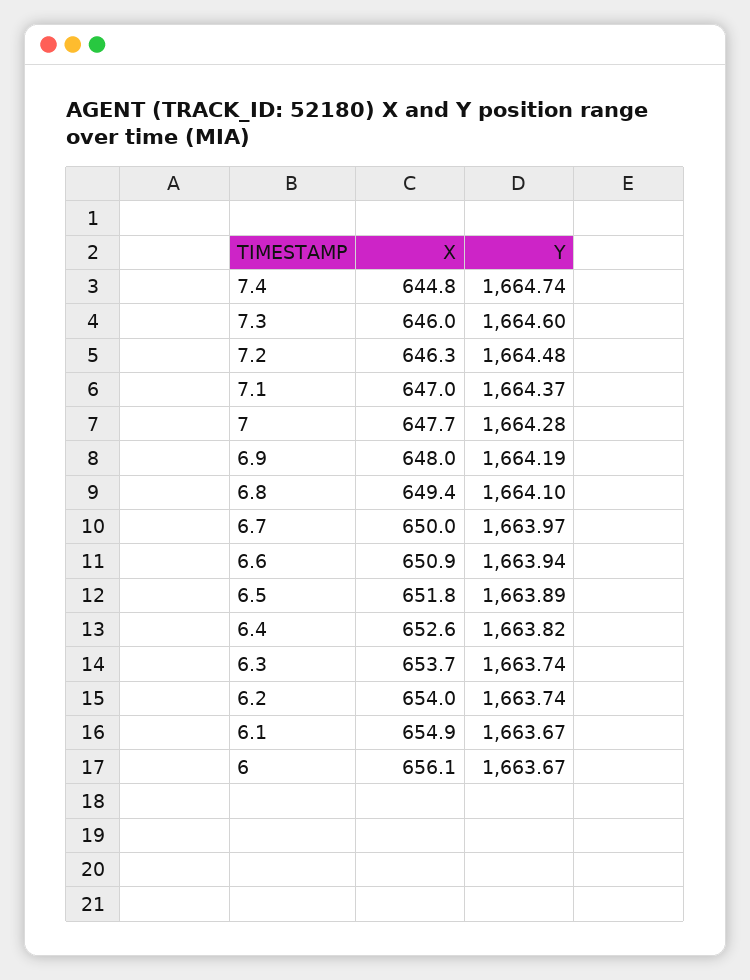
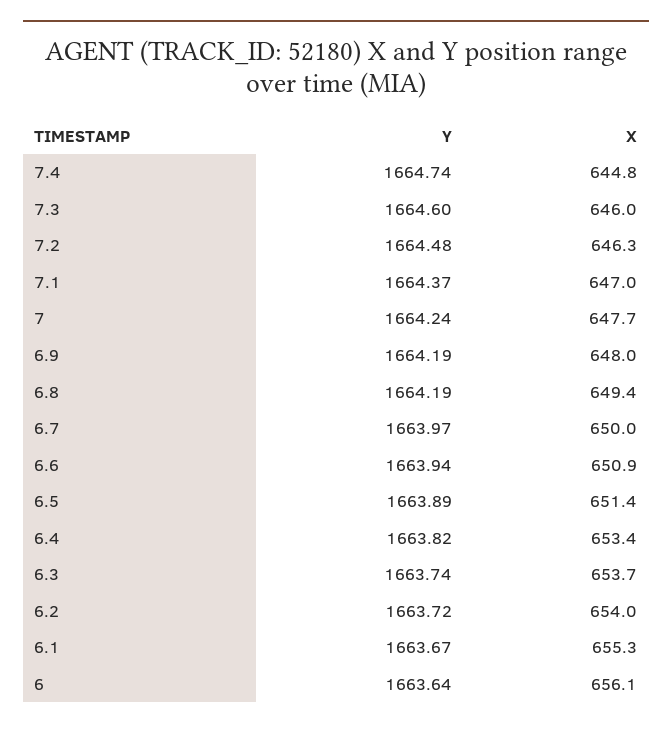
  {
    "X": {
      "7.4": 644.8,
      "7.3": 646,
      "7.2": 646.3,
      "7.1": 647,
      "7": 647.7,
      "6.9": 648,
      "6.8": 649.4,
      "6.7": 650,
      "6.6": 650.9,
-     "6.5": 651.8,
+     "6.5": 651.4,
-     "6.4": 652.6,
+     "6.4": 653.4,
      "6.3": 653.7,
      "6.2": 654,
-     "6.1": 654.9,
+     "6.1": 655.3,
      "6": 656.1
    },
    "Y": {
      "7.4": 1664.74,
      "7.3": 1664.6,
      "7.2": 1664.48,
      "7.1": 1664.37,
-     "7": 1664.28,
+     "7": 1664.24,
      "6.9": 1664.19,
-     "6.8": 1664.1,
+     "6.8": 1664.19,
      "6.7": 1663.97,
      "6.6": 1663.94,
      "6.5": 1663.89,
      "6.4": 1663.82,
      "6.3": 1663.74,
-     "6.2": 1663.74,
+     "6.2": 1663.72,
      "6.1": 1663.67,
-     "6": 1663.67
+     "6": 1663.64
    }
  }

